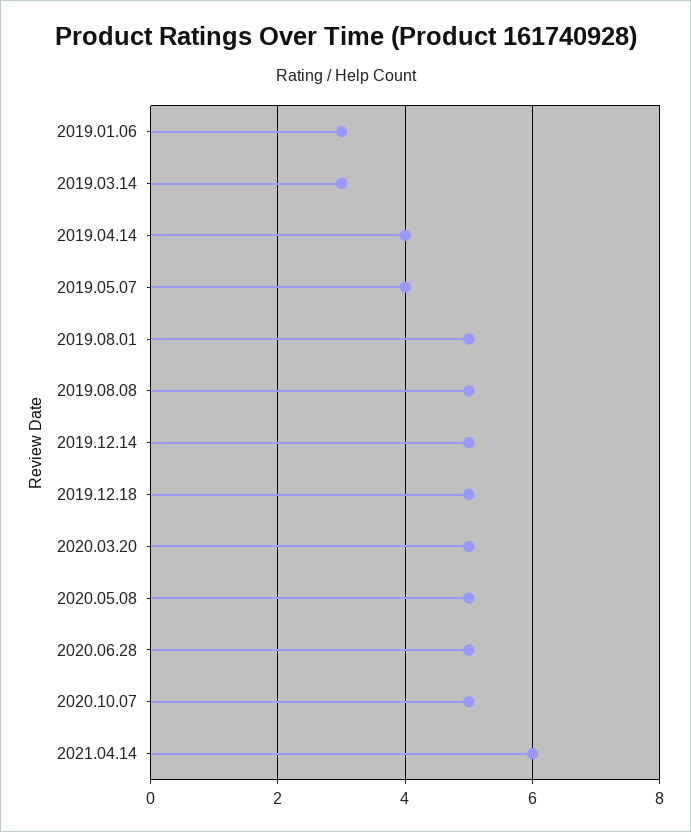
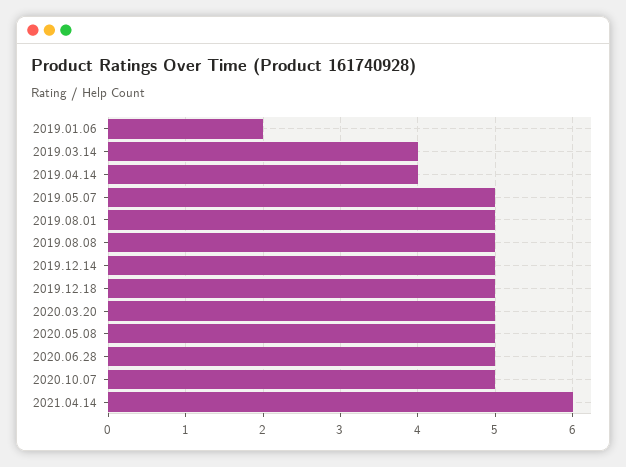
  {
-   "2019.01.06": 3,
+   "2019.01.06": 2,
-   "2019.03.14": 3,
+   "2019.03.14": 4,
    "2019.04.14": 4,
-   "2019.05.07": 4,
+   "2019.05.07": 5,
    "2019.08.01": 5,
    "2019.08.08": 5,
    "2019.12.14": 5,
    "2019.12.18": 5,
    "2020.03.20": 5,
    "2020.05.08": 5,
    "2020.06.28": 5,
    "2020.10.07": 5,
    "2021.04.14": 6
  }

